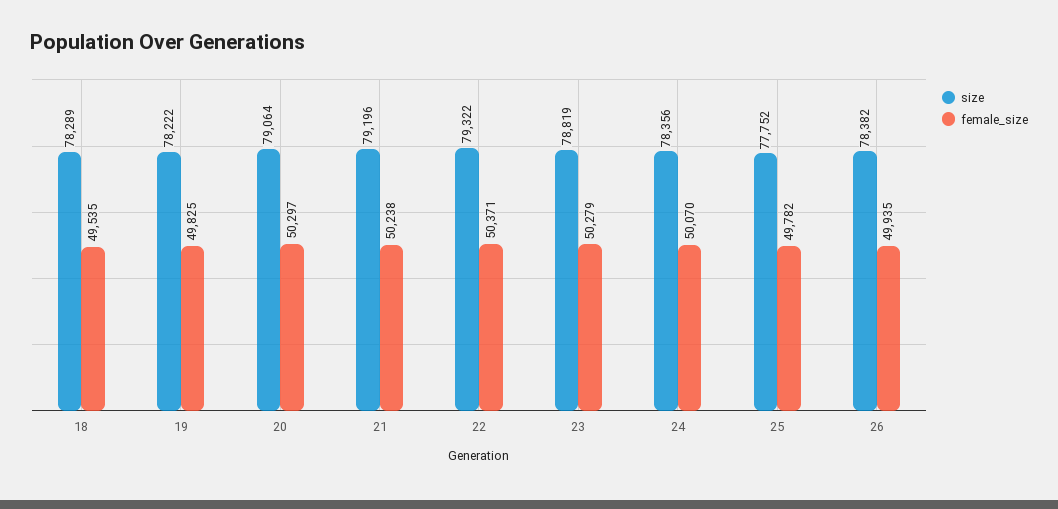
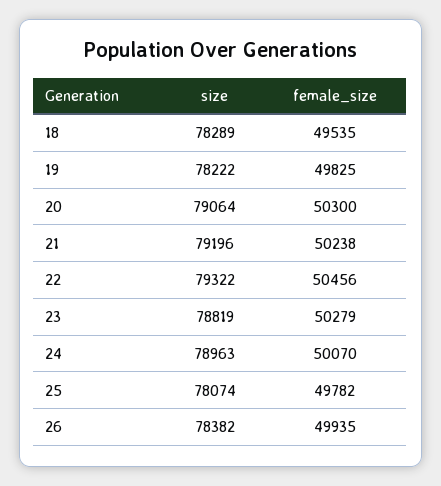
  {
    "size": {
      "18": 78289,
      "19": 78222,
      "20": 79064,
      "21": 79196,
      "22": 79322,
      "23": 78819,
-     "24": 78356,
+     "24": 78963,
-     "25": 77752,
+     "25": 78074,
      "26": 78382
    },
    "female_size": {
      "18": 49535,
      "19": 49825,
-     "20": 50297,
+     "20": 50300,
      "21": 50238,
-     "22": 50371,
+     "22": 50456,
      "23": 50279,
      "24": 50070,
      "25": 49782,
      "26": 49935
    }
  }

